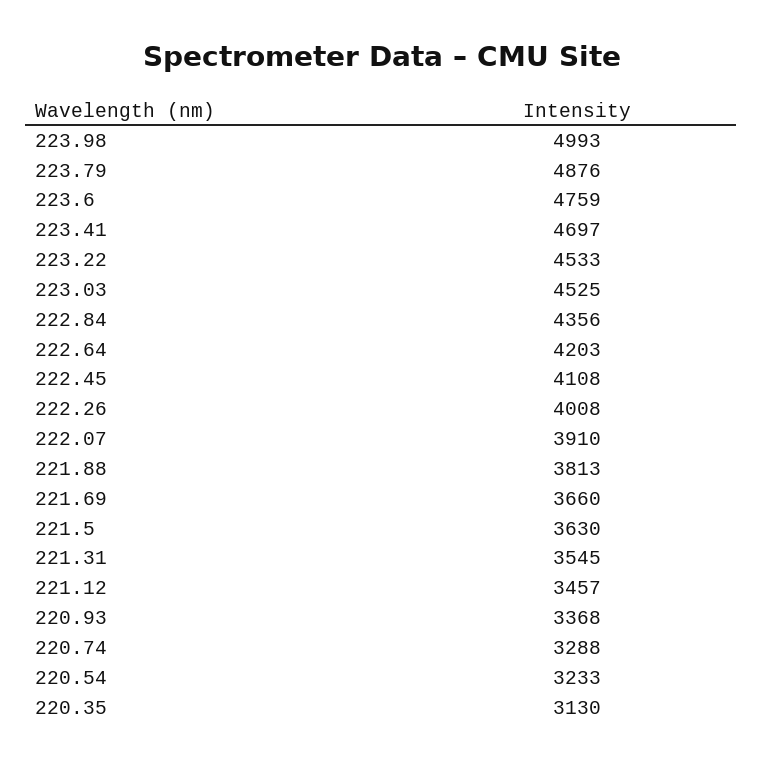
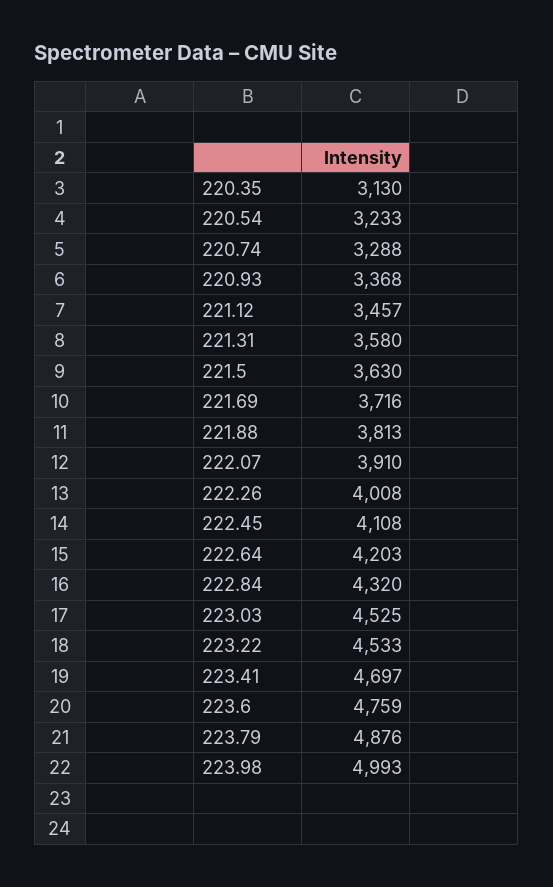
  {
    "223.98": 4993,
    "223.79": 4876,
    "223.6": 4759,
    "223.41": 4697,
    "223.22": 4533,
    "223.03": 4525,
-   "222.84": 4356,
+   "222.84": 4320,
    "222.64": 4203,
    "222.45": 4108,
    "222.26": 4008,
    "222.07": 3910,
    "221.88": 3813,
-   "221.69": 3660,
+   "221.69": 3716,
    "221.5": 3630,
-   "221.31": 3545,
+   "221.31": 3580,
    "221.12": 3457,
    "220.93": 3368,
    "220.74": 3288,
    "220.54": 3233,
    "220.35": 3130
  }

